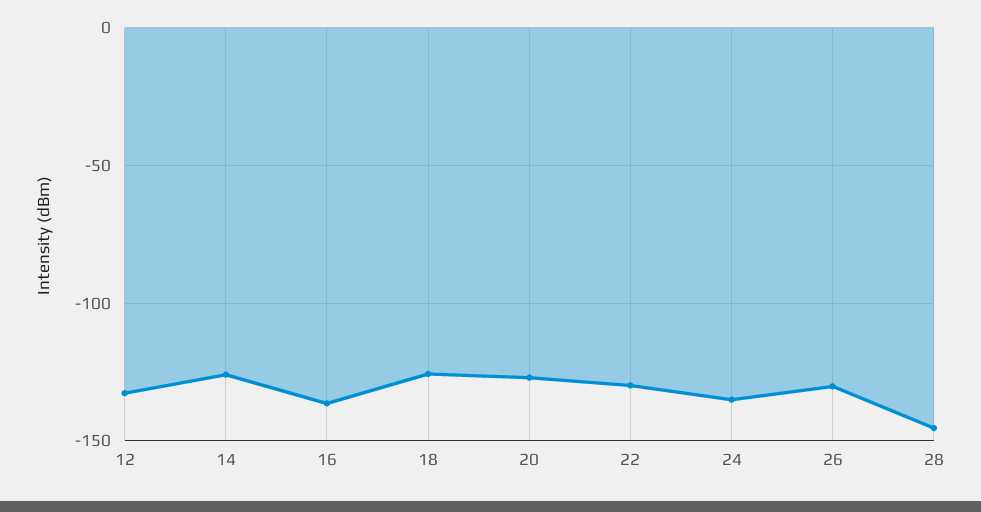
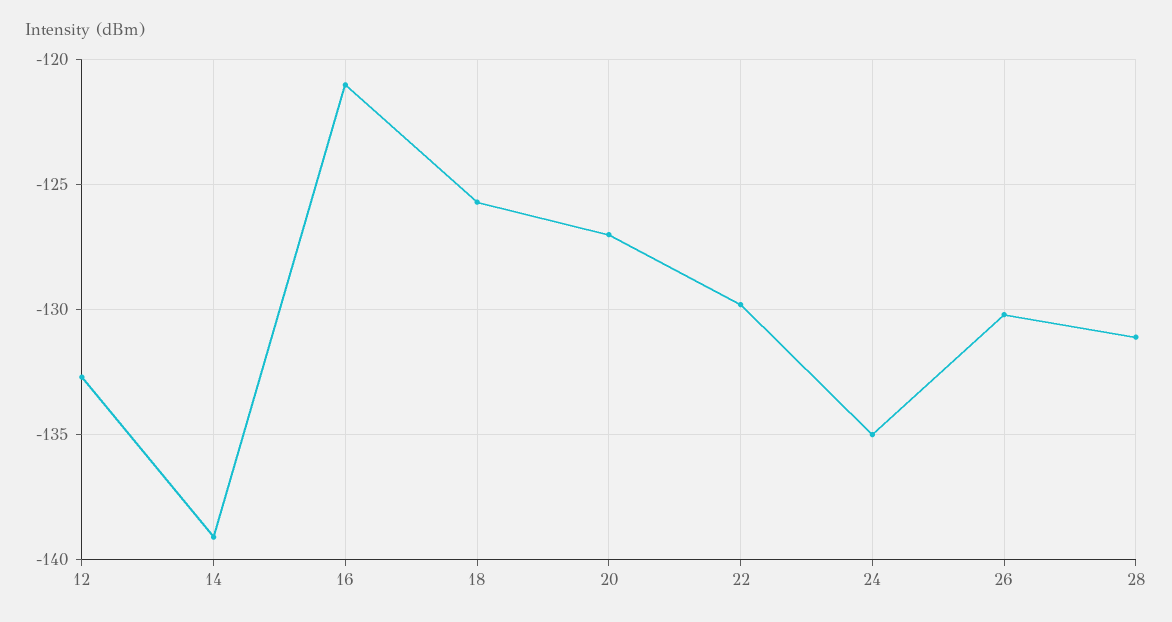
  {
    "12": -132.5,
-   "14": -125,
+   "14": -139,
-   "16": -135,
+   "16": -121,
    "18": -125.5,
    "20": -127,
    "22": -130,
    "24": -135,
    "26": -130,
-   "28": -145
+   "28": -131
  }

